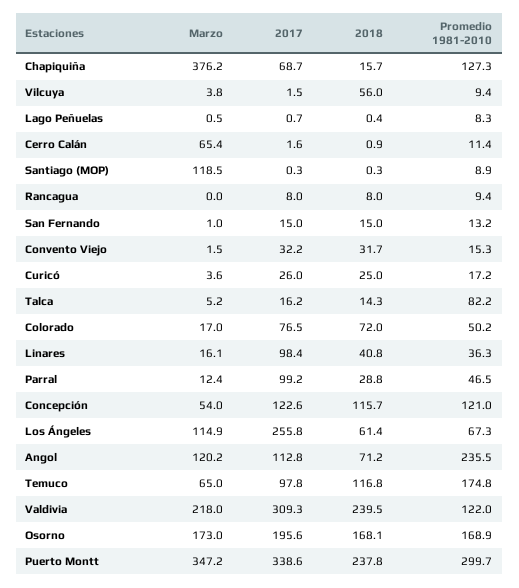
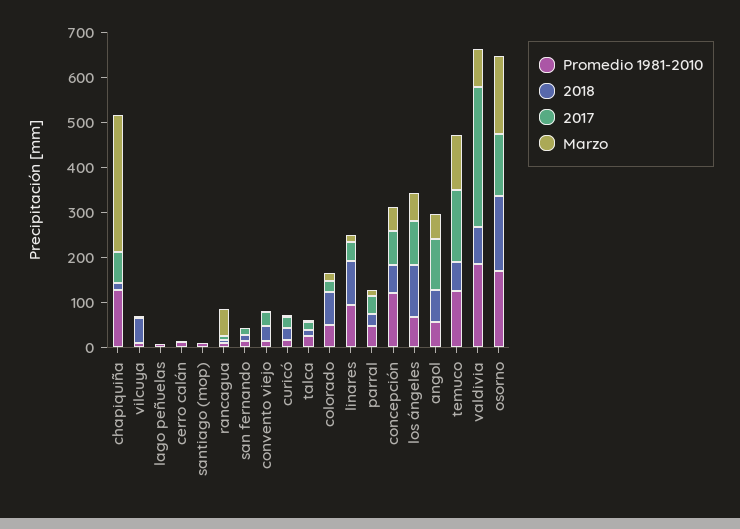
  {
    "Marzo": {
-     "Chapiquiña": 376.2,
+     "Chapiquiña": 300,
      "Vilcuya": 3.8,
      "Lago Peñuelas": 0.5,
-     "Cerro Calán": 65.4,
+     "Cerro Calán": 0,
-     "Santiago (MOP)": 118.5,
+     "Santiago (MOP)": 0,
-     "Rancagua": 0,
+     "Rancagua": 60,
      "San Fernando": 1,
      "Convento Viejo": 1.5,
      "Curicó": 3.6,
      "Talca": 5.2,
      "Colorado": 17,
      "Linares": 16.1,
      "Parral": 12.4,
      "Concepción": 54,
-     "Los Ángeles": 114.9,
+     "Los Ángeles": 60,
-     "Angol": 120.2,
+     "Angol": 60,
-     "Temuco": 65,
+     "Temuco": 120,
-     "Valdivia": 218,
+     "Valdivia": 80,
-     "Osorno": 173,
+     "Osorno": 173
-     "Puerto Montt": 347.2
    },
    "2017": {
      "Chapiquiña": 68.7,
      "Vilcuya": 1.5,
      "Lago Peñuelas": 0.7,
      "Cerro Calán": 1.6,
      "Santiago (MOP)": 0.3,
      "Rancagua": 8,
      "San Fernando": 15,
      "Convento Viejo": 32.2,
      "Curicó": 26,
      "Talca": 16.2,
-     "Colorado": 76.5,
+     "Colorado": 20,
-     "Linares": 98.4,
+     "Linares": 40,
-     "Parral": 99.2,
+     "Parral": 40,
-     "Concepción": 122.6,
+     "Concepción": 80,
-     "Los Ángeles": 255.8,
+     "Los Ángeles": 100,
      "Angol": 112.8,
-     "Temuco": 97.8,
+     "Temuco": 160,
      "Valdivia": 309.3,
-     "Osorno": 195.6,
+     "Osorno": 140
-     "Puerto Montt": 338.6
    },
    "2018": {
      "Chapiquiña": 15.7,
      "Vilcuya": 56,
      "Lago Peñuelas": 0.4,
      "Cerro Calán": 0.9,
      "Santiago (MOP)": 0.3,
      "Rancagua": 8,
      "San Fernando": 15,
      "Convento Viejo": 31.7,
      "Curicó": 25,
      "Talca": 14.3,
      "Colorado": 72,
-     "Linares": 40.8,
+     "Linares": 100,
      "Parral": 28.8,
-     "Concepción": 115.7,
+     "Concepción": 60,
-     "Los Ángeles": 61.4,
+     "Los Ángeles": 120,
      "Angol": 71.2,
-     "Temuco": 116.8,
+     "Temuco": 60,
-     "Valdivia": 239.5,
+     "Valdivia": 80,
-     "Osorno": 168.1,
+     "Osorno": 168.1
-     "Puerto Montt": 237.8
    },
    "Promedio 1981-2010": {
      "Chapiquiña": 127.3,
      "Vilcuya": 9.4,
      "Lago Peñuelas": 8.3,
      "Cerro Calán": 11.4,
      "Santiago (MOP)": 8.9,
      "Rancagua": 9.4,
      "San Fernando": 13.2,
      "Convento Viejo": 15.3,
      "Curicó": 17.2,
-     "Talca": 82.2,
+     "Talca": 20,
      "Colorado": 50.2,
-     "Linares": 36.3,
+     "Linares": 100,
      "Parral": 46.5,
      "Concepción": 121,
      "Los Ángeles": 67.3,
-     "Angol": 235.5,
+     "Angol": 60,
-     "Temuco": 174.8,
+     "Temuco": 120,
-     "Valdivia": 122,
+     "Valdivia": 180,
-     "Osorno": 168.9,
+     "Osorno": 168.9
-     "Puerto Montt": 299.7
    }
  }

